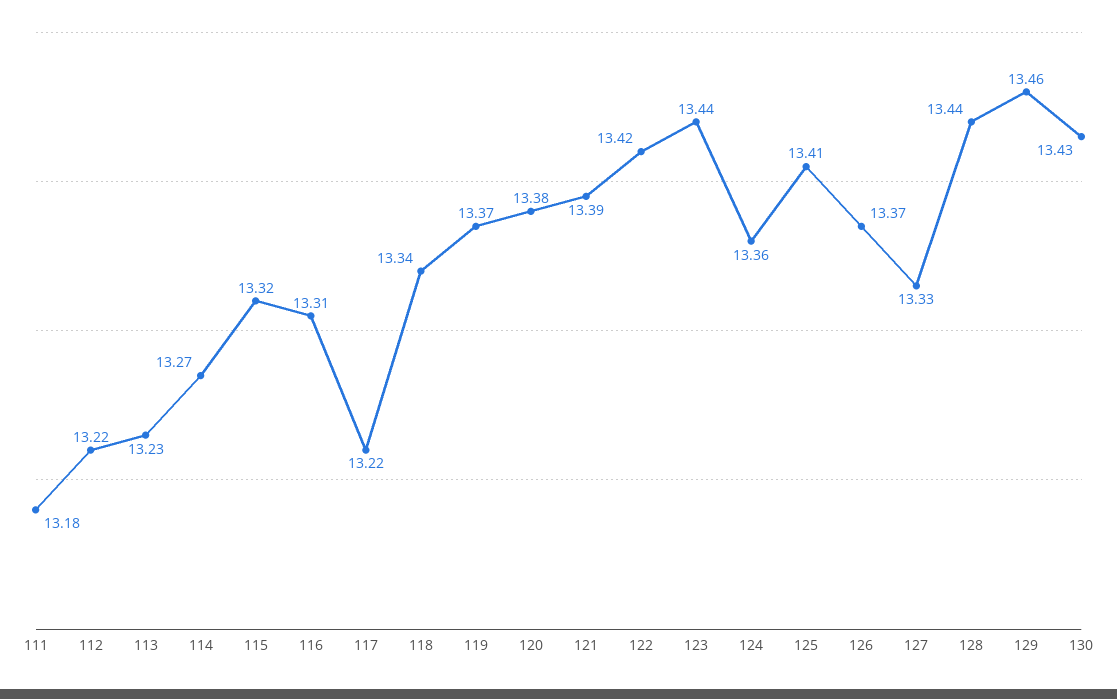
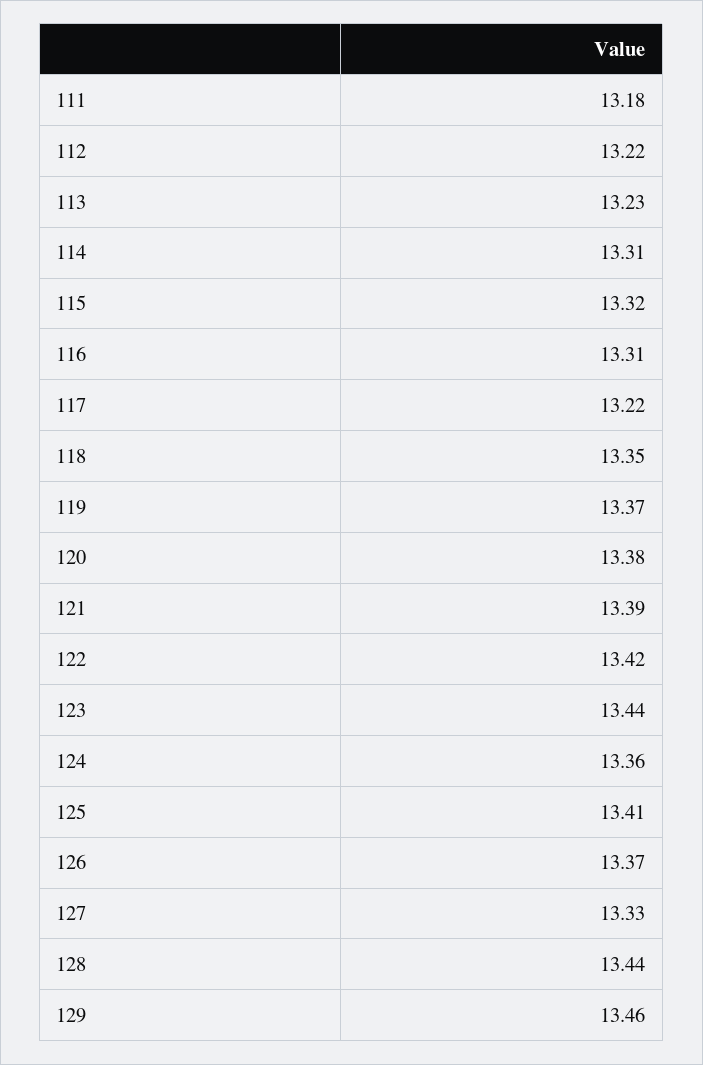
  {
    "111": 13.18,
    "112": 13.22,
    "113": 13.23,
-   "114": 13.27,
+   "114": 13.31,
    "115": 13.32,
    "116": 13.31,
    "117": 13.22,
-   "118": 13.34,
+   "118": 13.35,
    "119": 13.37,
    "120": 13.38,
    "121": 13.39,
    "122": 13.42,
    "123": 13.44,
    "124": 13.36,
    "125": 13.41,
    "126": 13.37,
    "127": 13.33,
    "128": 13.44,
-   "129": 13.46,
+   "129": 13.46
-   "130": 13.43
  }

